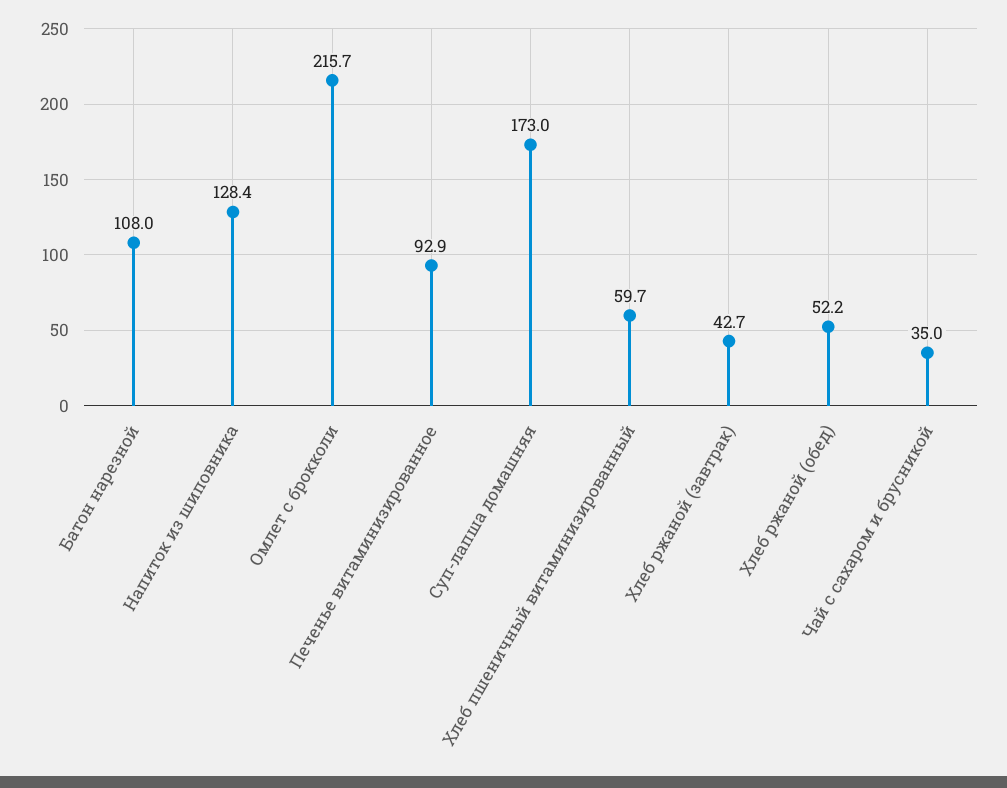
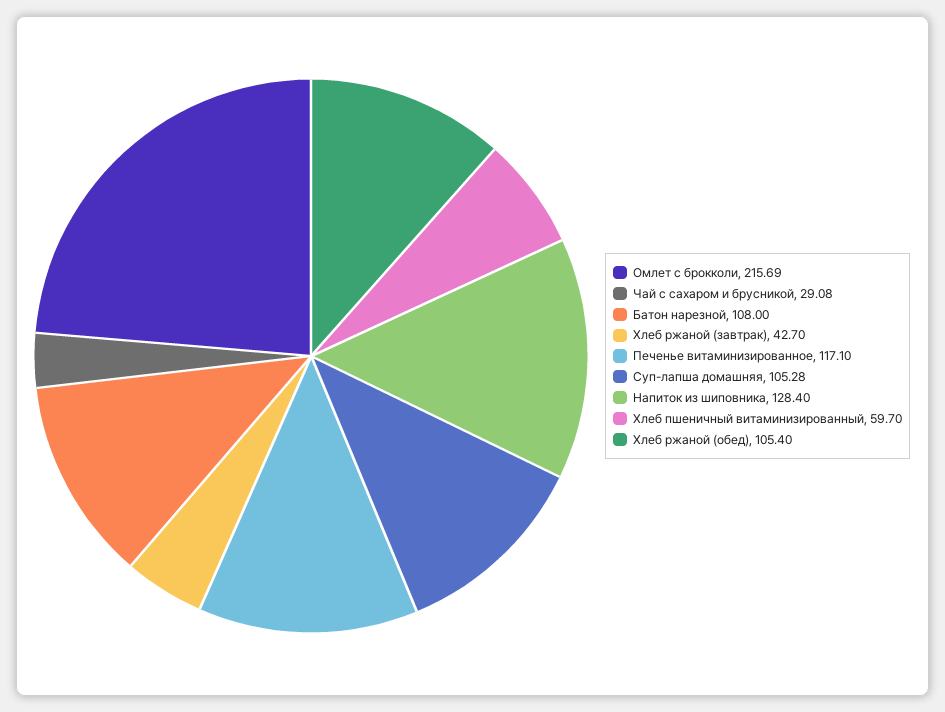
  {
    "Батон нарезной": 108,
    "Напиток из шиповника": 128.4,
    "Омлет с брокколи": 215.69,
-   "Печенье витаминизированное": 92.9,
+   "Печенье витаминизированное": 117.1,
-   "Суп-лапша домашняя": 173,
+   "Суп-лапша домашняя": 105.28,
    "Хлеб пшеничный витаминизированный": 59.7,
    "Хлеб ржаной (завтрак)": 42.7,
-   "Хлеб ржаной (обед)": 52.2,
+   "Хлеб ржаной (обед)": 105.4,
-   "Чай с сахаром и брусникой": 35
+   "Чай с сахаром и брусникой": 29.08
  }

